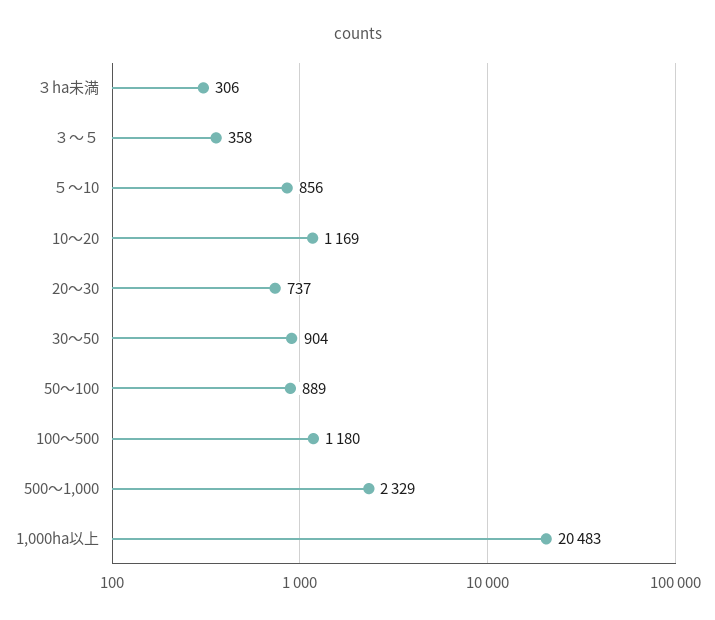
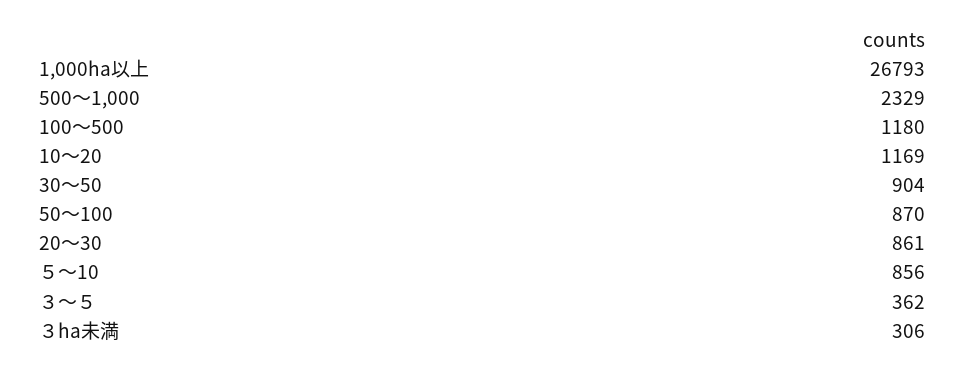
  {
    "３ha未満": 306,
-   "３～５": 358,
+   "３～５": 362,
    "５～10": 856,
    "10～20": 1169,
-   "20～30": 737,
+   "20～30": 861,
    "30～50": 904,
-   "50～100": 889,
+   "50～100": 870,
    "100～500": 1180,
    "500～1,000": 2329,
-   "1,000ha以上": 20483
+   "1,000ha以上": 26793
  }

